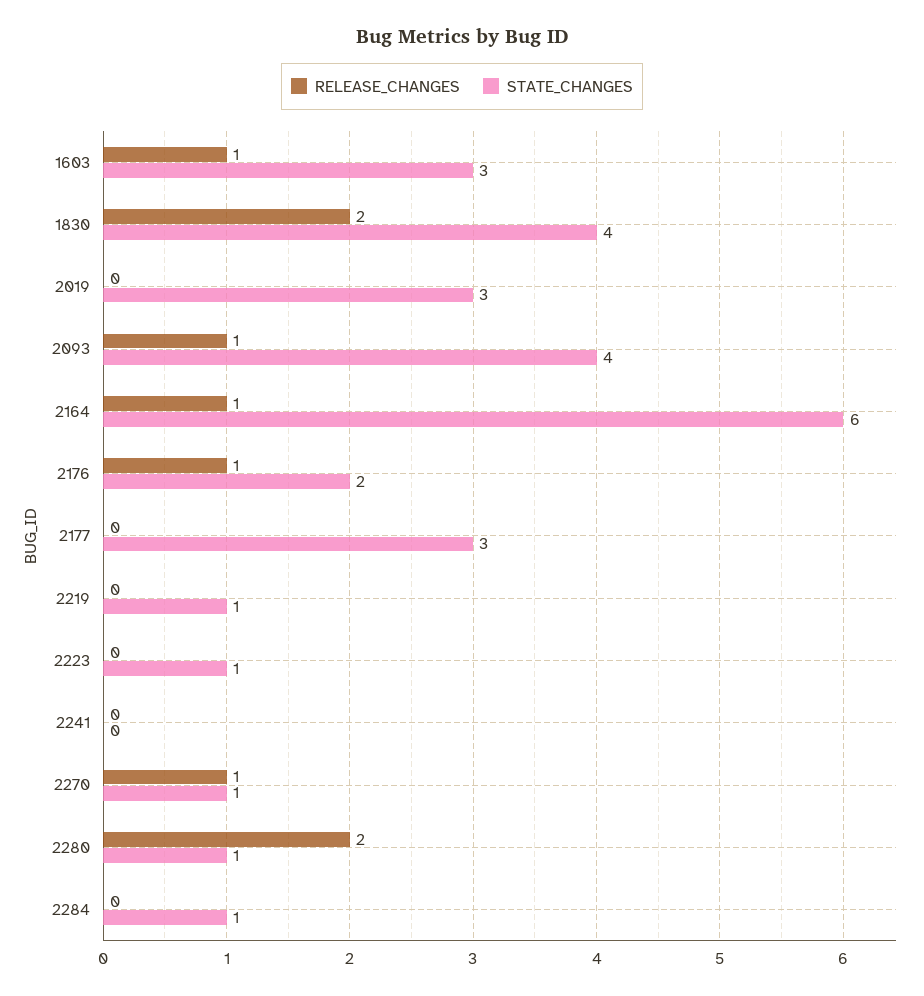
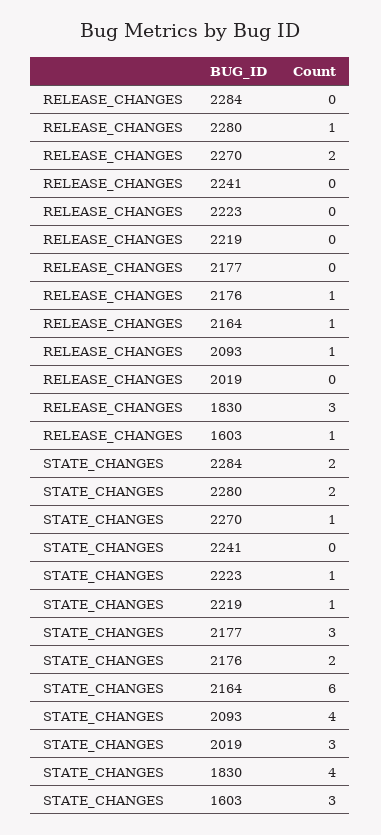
  {
    "RELEASE_CHANGES": {
      "1603": 1,
-     "1830": 2,
+     "1830": 3,
      "2019": 0,
      "2093": 1,
      "2164": 1,
      "2176": 1,
      "2177": 0,
      "2219": 0,
      "2223": 0,
      "2241": 0,
-     "2270": 1,
+     "2270": 2,
-     "2280": 2,
+     "2280": 1,
      "2284": 0
    },
    "STATE_CHANGES": {
      "1603": 3,
      "1830": 4,
      "2019": 3,
      "2093": 4,
      "2164": 6,
      "2176": 2,
      "2177": 3,
      "2219": 1,
      "2223": 1,
      "2241": 0,
      "2270": 1,
-     "2280": 1,
+     "2280": 2,
-     "2284": 1
+     "2284": 2
    }
  }

